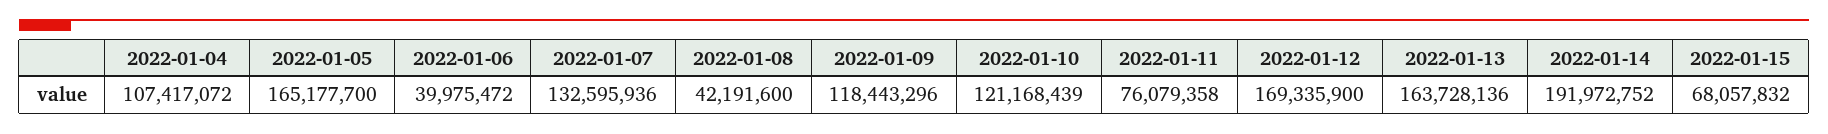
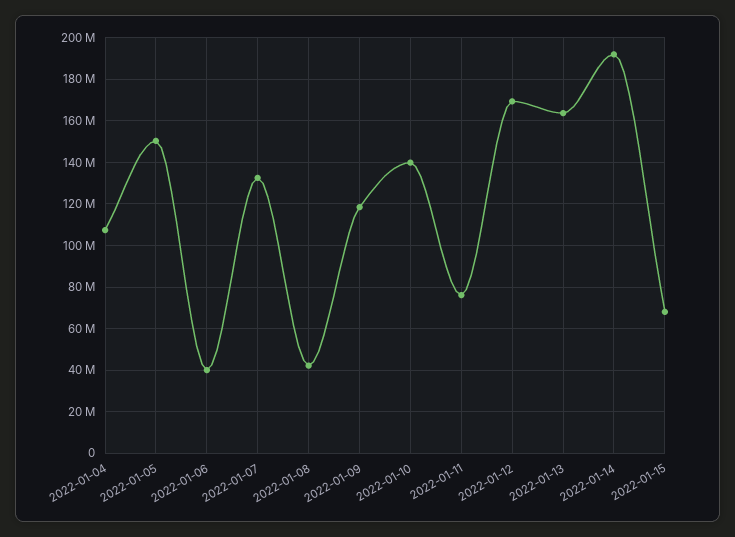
  {
    "2022-01-04": 107417072,
-   "2022-01-05": 165177700,
+   "2022-01-05": 150000000,
    "2022-01-06": 39975472,
    "2022-01-07": 132595936,
    "2022-01-08": 42191600,
    "2022-01-09": 118443296,
-   "2022-01-10": 121168439,
+   "2022-01-10": 140000000,
    "2022-01-11": 76079358,
    "2022-01-12": 169335900,
    "2022-01-13": 163728136,
    "2022-01-14": 191972752,
    "2022-01-15": 68057832
  }

